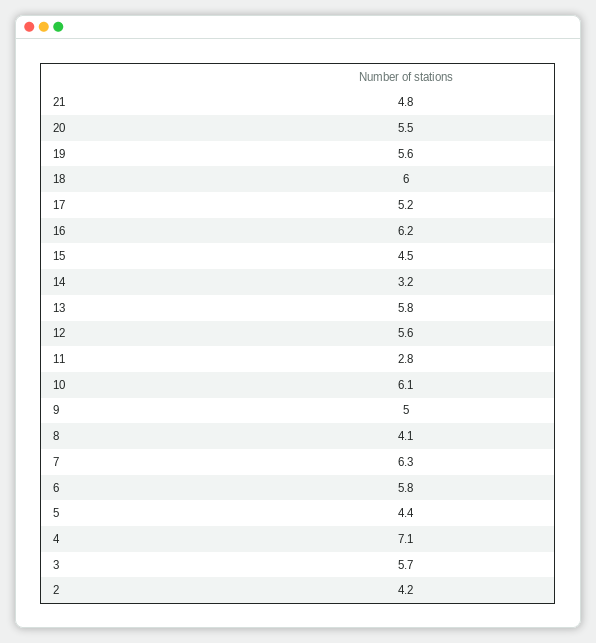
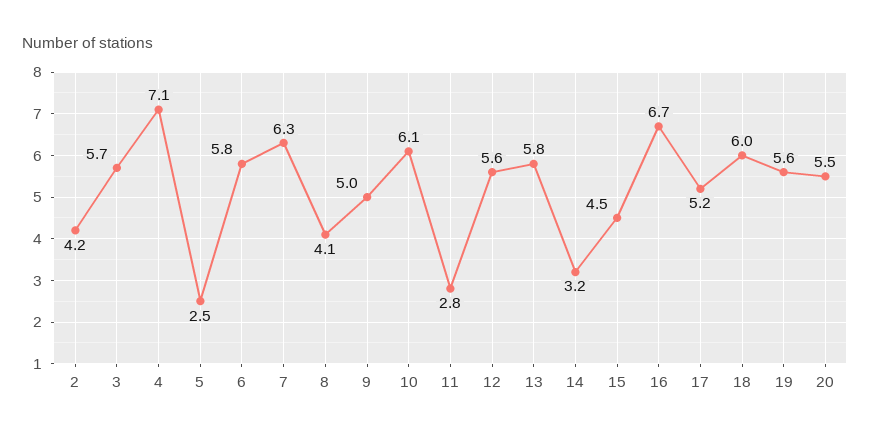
  {
-   "21": 4.8,
    "20": 5.5,
    "19": 5.6,
    "18": 6,
    "17": 5.2,
-   "16": 6.2,
+   "16": 6.7,
    "15": 4.5,
    "14": 3.2,
    "13": 5.8,
    "12": 5.6,
    "11": 2.8,
    "10": 6.1,
    "9": 5,
    "8": 4.1,
    "7": 6.3,
    "6": 5.8,
-   "5": 4.4,
+   "5": 2.5,
    "4": 7.1,
    "3": 5.7,
    "2": 4.2
  }

